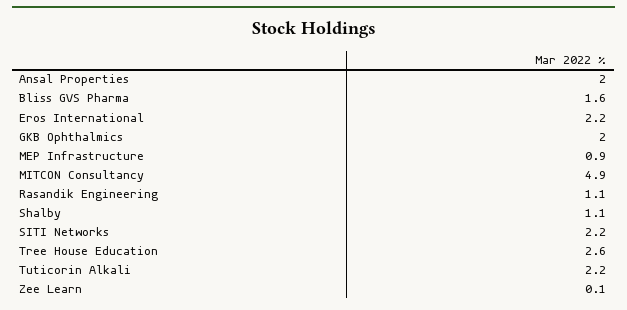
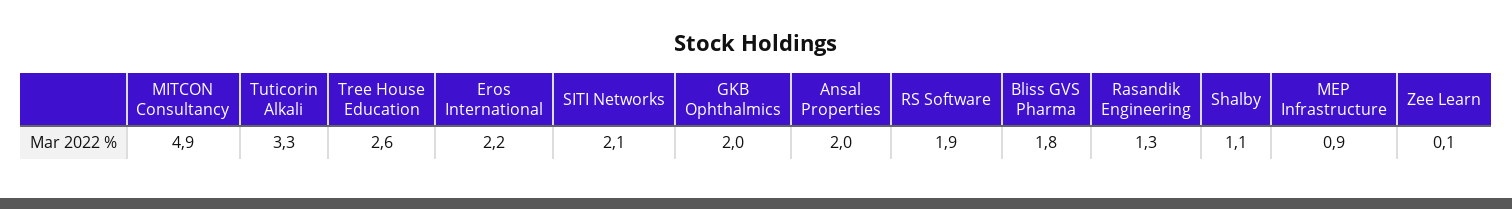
  {
    "Ansal Properties": 2,
-   "Bliss GVS Pharma": 1.6,
+   "Bliss GVS Pharma": 1.8,
    "Eros International": 2.2,
    "GKB Ophthalmics": 2,
    "MEP Infrastructure": 0.9,
    "MITCON Consultancy": 4.9,
-   "Rasandik Engineering": 1.1,
+   "Rasandik Engineering": 1.3,
    "Shalby": 1.1,
-   "SITI Networks": 2.2,
+   "SITI Networks": 2.1,
    "Tree House Education": 2.6,
-   "Tuticorin Alkali": 2.2,
+   "Tuticorin Alkali": 3.3,
-   "Zee Learn": 0.1
+   "Zee Learn": 0.1,
+   "RS Software": 1.9
  }

